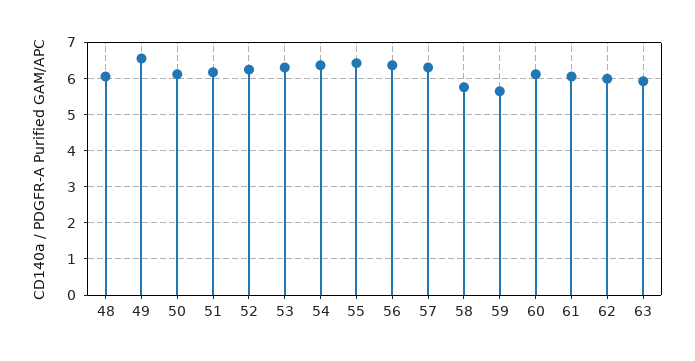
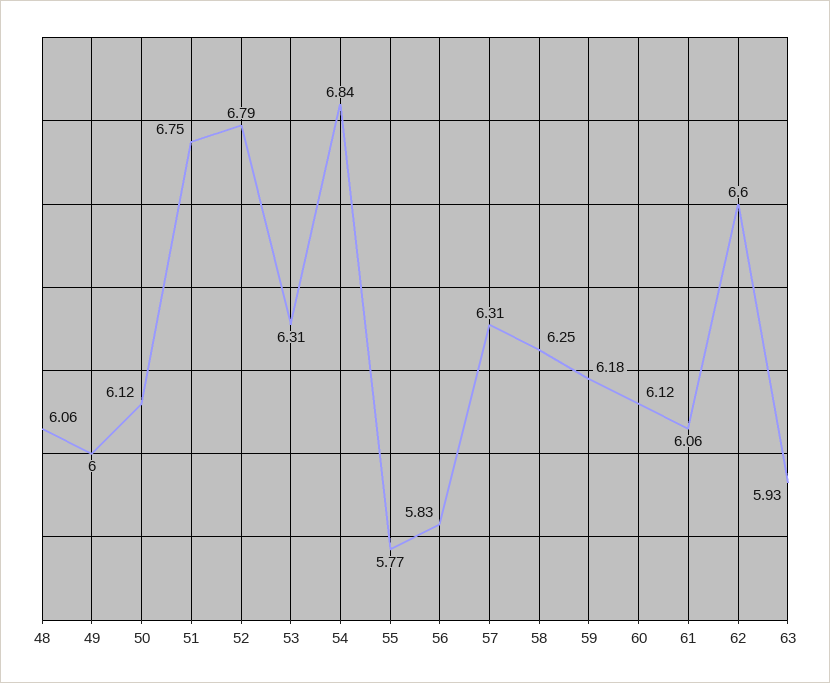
  {
    "48": 6.06,
-   "49": 6.6,
+   "49": 6,
    "50": 6.12,
-   "51": 6.2,
+   "51": 6.75,
-   "52": 6.2,
+   "52": 6.79,
    "53": 6.31,
-   "54": 6.4,
+   "54": 6.84,
-   "55": 6.4,
+   "55": 5.77,
-   "56": 6.4,
+   "56": 5.83,
    "57": 6.31,
-   "58": 5.8,
+   "58": 6.25,
-   "59": 5.6,
+   "59": 6.18,
    "60": 6.12,
    "61": 6.06,
-   "62": 6,
+   "62": 6.6,
    "63": 5.93
  }

